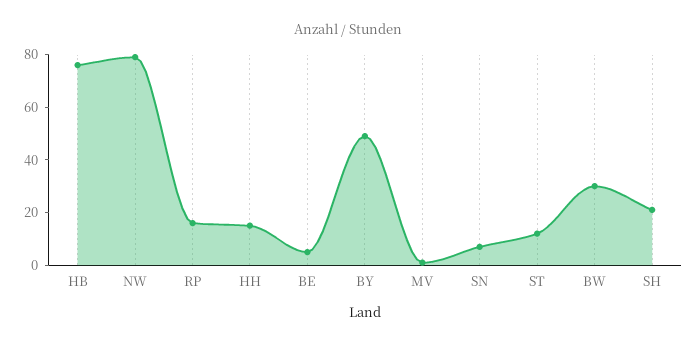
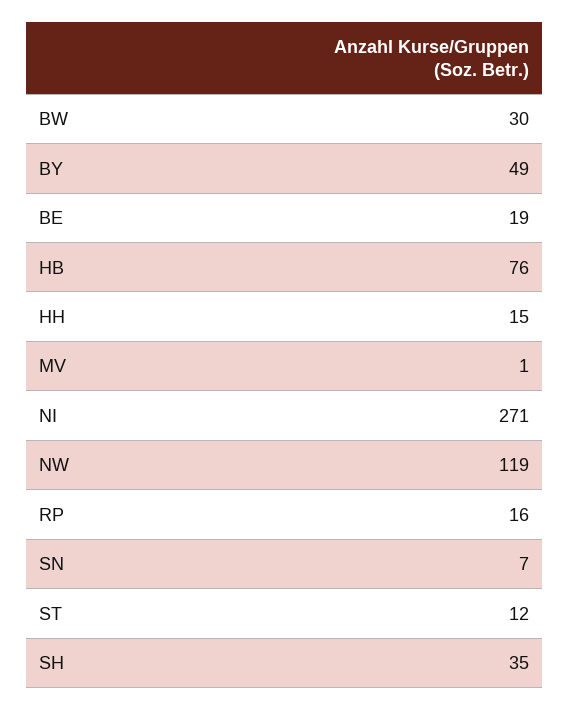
  {
    "HB": 76,
-   "NW": 80,
+   "NW": 119,
    "RP": 16,
    "HH": 15,
-   "BE": 5,
+   "BE": 19,
    "BY": 49,
    "MV": 1,
    "SN": 7,
    "ST": 12,
    "BW": 30,
-   "SH": 20
+   "SH": 35,
+   "NI": 271
  }

